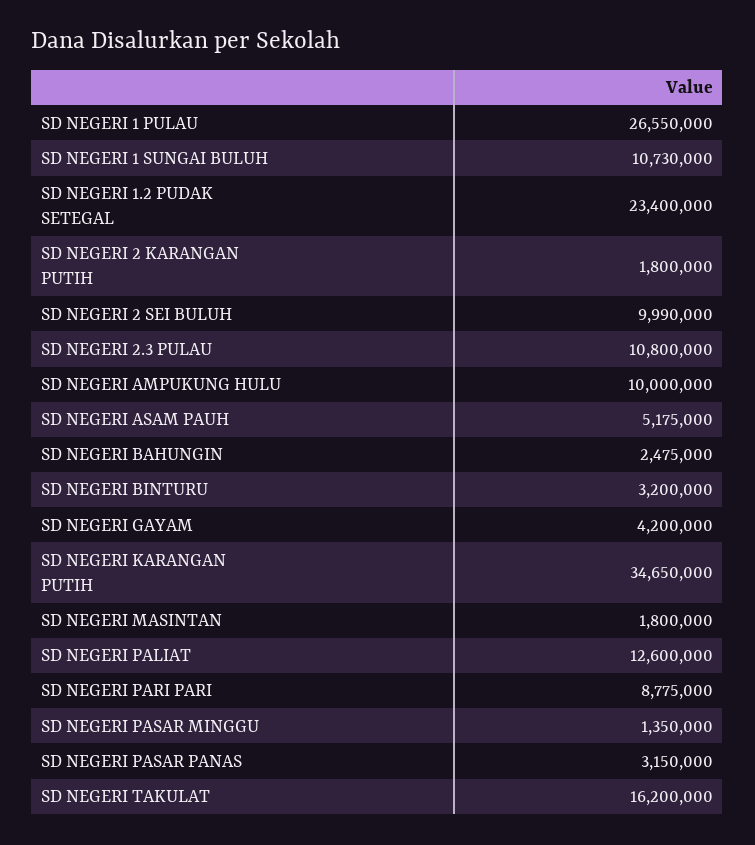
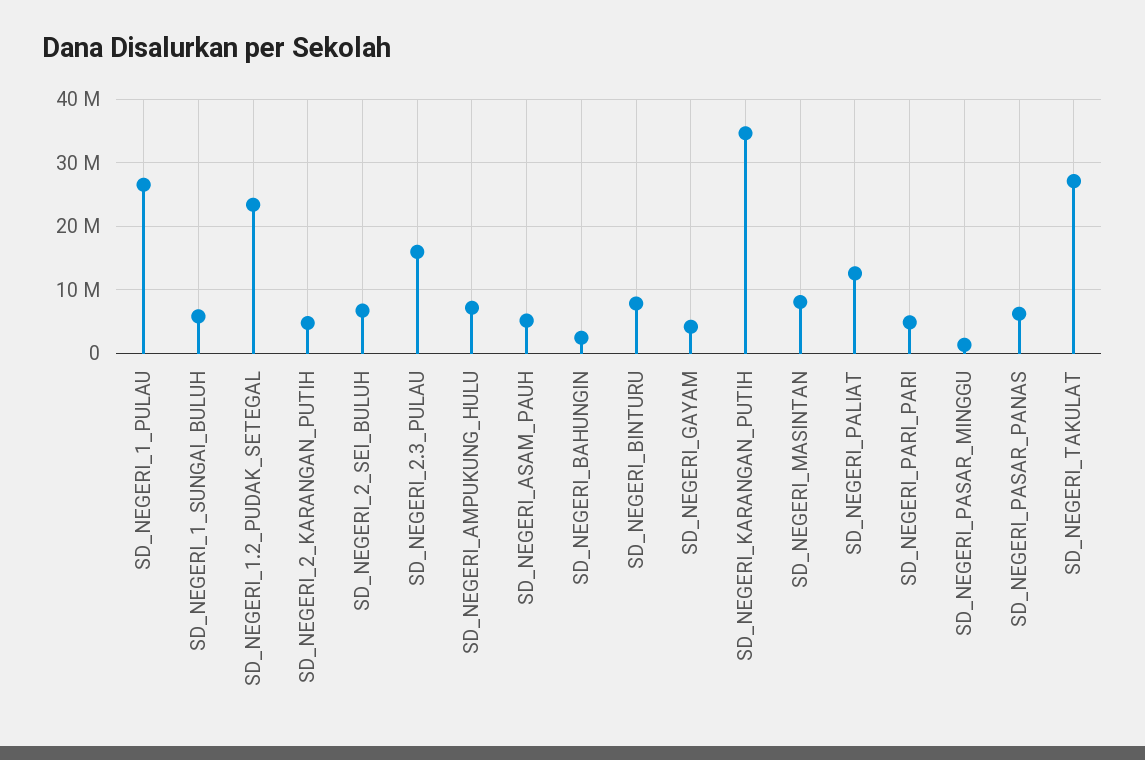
  {
    "SD NEGERI 1 PULAU": 26550000,
-   "SD NEGERI 1 SUNGAI BULUH": 10730000,
+   "SD NEGERI 1 SUNGAI BULUH": 6000000,
    "SD NEGERI 1.2 PUDAK SETEGAL": 23400000,
-   "SD NEGERI 2 KARANGAN PUTIH": 1800000,
+   "SD NEGERI 2 KARANGAN PUTIH": 5000000,
-   "SD NEGERI 2 SEI BULUH": 9990000,
+   "SD NEGERI 2 SEI BULUH": 7000000,
-   "SD NEGERI 2.3 PULAU": 10800000,
+   "SD NEGERI 2.3 PULAU": 16000000,
-   "SD NEGERI AMPUKUNG HULU": 10000000,
+   "SD NEGERI AMPUKUNG HULU": 7000000,
    "SD NEGERI ASAM PAUH": 5175000,
    "SD NEGERI BAHUNGIN": 2475000,
-   "SD NEGERI BINTURU": 3200000,
+   "SD NEGERI BINTURU": 8000000,
    "SD NEGERI GAYAM": 4200000,
    "SD NEGERI KARANGAN PUTIH": 34650000,
-   "SD NEGERI MASINTAN": 1800000,
+   "SD NEGERI MASINTAN": 8000000,
    "SD NEGERI PALIAT": 12600000,
-   "SD NEGERI PARI PARI": 8775000,
+   "SD NEGERI PARI PARI": 5000000,
    "SD NEGERI PASAR MINGGU": 1350000,
-   "SD NEGERI PASAR PANAS": 3150000,
+   "SD NEGERI PASAR PANAS": 6000000,
-   "SD NEGERI TAKULAT": 16200000
+   "SD NEGERI TAKULAT": 27000000
  }

